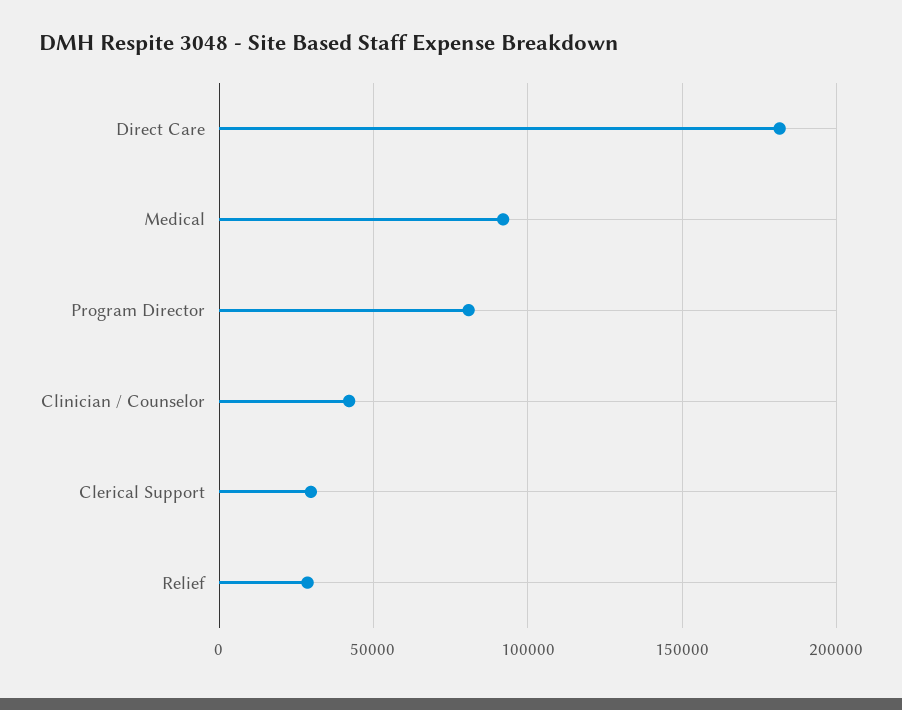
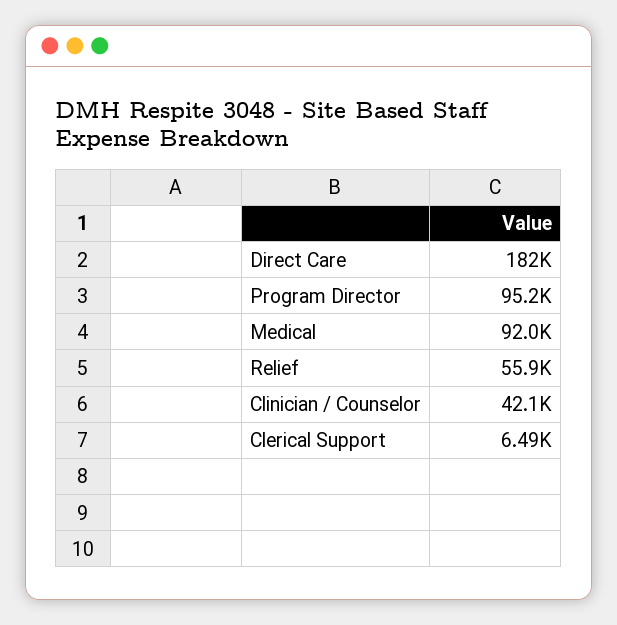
  {
    "Direct Care": 182000,
    "Medical": 92000,
-   "Program Director": 80000,
+   "Program Director": 95200,
    "Clinician / Counselor": 42100,
-   "Clerical Support": 30000,
+   "Clerical Support": 6490,
-   "Relief": 30000
+   "Relief": 55900
  }

